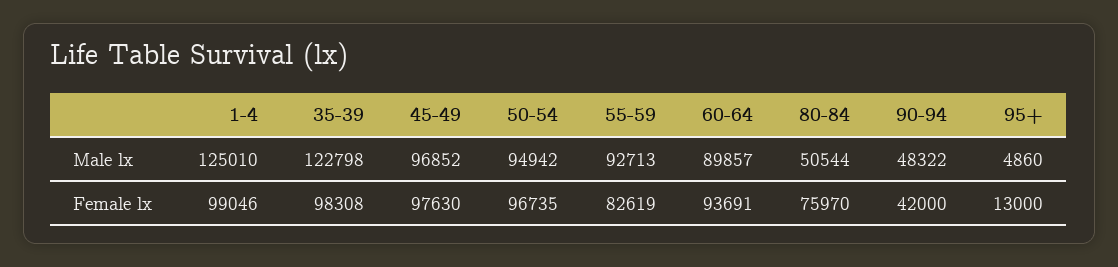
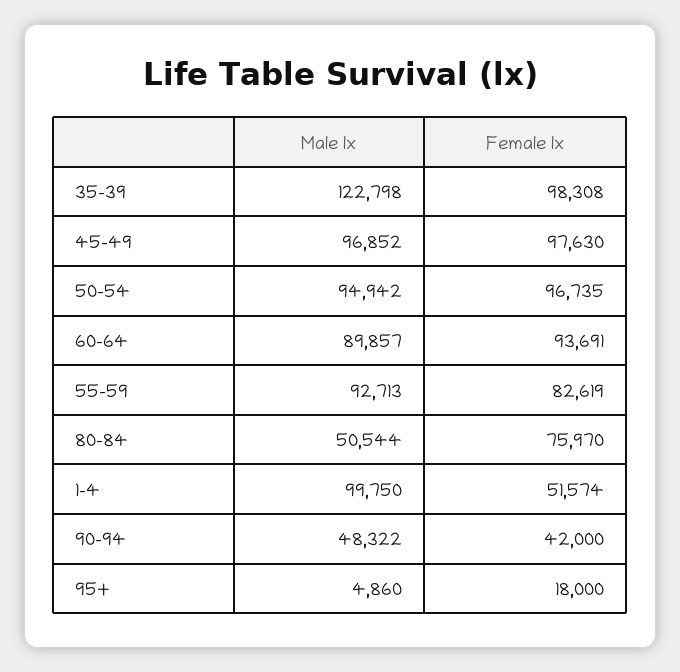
  {
    "1-4": {
-     "Male lx": 125010,
+     "Male lx": 99750,
-     "Female lx": 99046
+     "Female lx": 51574
    },
    "35-39": {
      "Male lx": 122798,
      "Female lx": 98308
    },
    "45-49": {
      "Male lx": 96852,
      "Female lx": 97630
    },
    "50-54": {
      "Male lx": 94942,
      "Female lx": 96735
    },
    "55-59": {
      "Male lx": 92713,
      "Female lx": 82619
    },
    "60-64": {
      "Male lx": 89857,
      "Female lx": 93691
    },
    "80-84": {
      "Male lx": 50544,
      "Female lx": 75970
    },
    "90-94": {
      "Male lx": 48322,
      "Female lx": 42000
    },
    "95+": {
      "Male lx": 4860,
-     "Female lx": 13000
+     "Female lx": 18000
    }
  }

